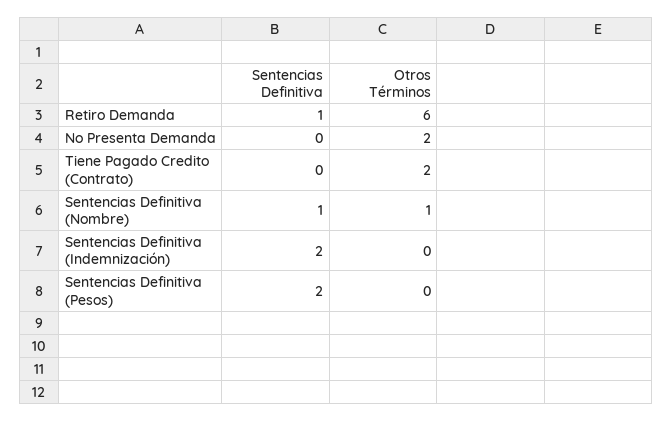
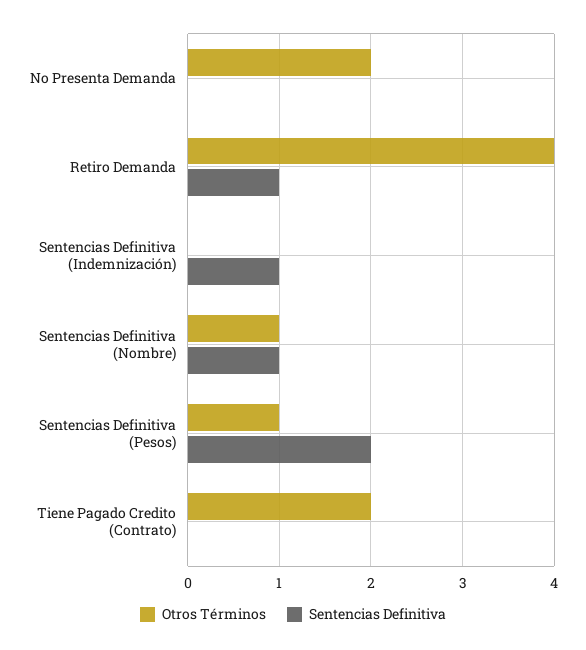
  {
    "Sentencias Definitiva": {
      "Retiro Demanda": 1,
      "No Presenta Demanda": 0,
      "Tiene Pagado Credito (Contrato)": 0,
      "Sentencias Definitiva (Nombre)": 1,
-     "Sentencias Definitiva (Indemnización)": 2,
+     "Sentencias Definitiva (Indemnización)": 1,
      "Sentencias Definitiva (Pesos)": 2
    },
    "Otros Términos": {
-     "Retiro Demanda": 6,
+     "Retiro Demanda": 4,
      "No Presenta Demanda": 2,
      "Tiene Pagado Credito (Contrato)": 2,
      "Sentencias Definitiva (Nombre)": 1,
      "Sentencias Definitiva (Indemnización)": 0,
-     "Sentencias Definitiva (Pesos)": 0
+     "Sentencias Definitiva (Pesos)": 1
    }
  }

